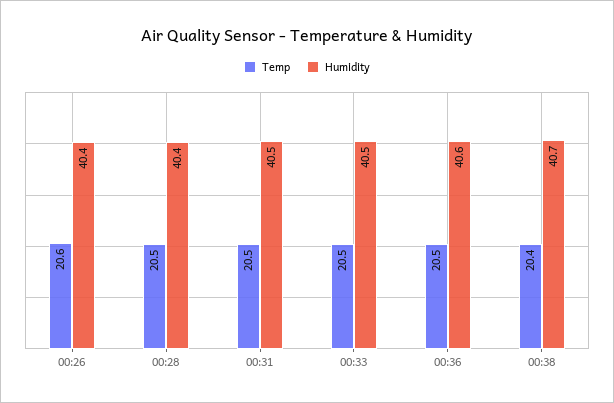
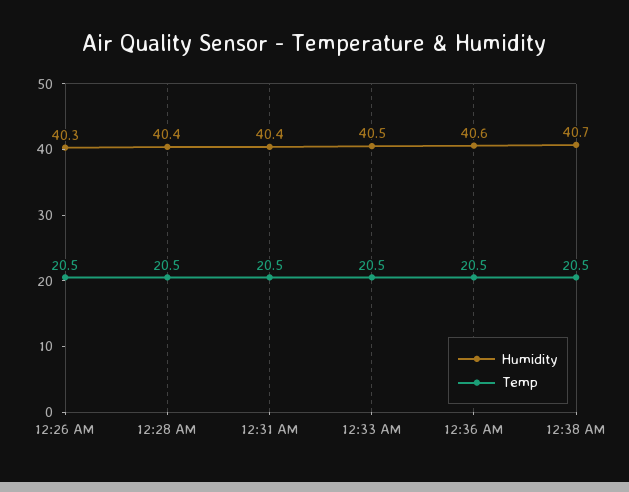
  {
    "Temp": {
-     "00:26": 20.6,
+     "00:26": 20.5,
      "00:28": 20.5,
      "00:31": 20.5,
      "00:33": 20.5,
      "00:36": 20.5,
-     "00:38": 20.4
+     "00:38": 20.5
    },
    "Humidity": {
-     "00:26": 40.4,
+     "00:26": 40.3,
      "00:28": 40.4,
-     "00:31": 40.5,
+     "00:31": 40.4,
      "00:33": 40.5,
      "00:36": 40.6,
      "00:38": 40.7
    }
  }

